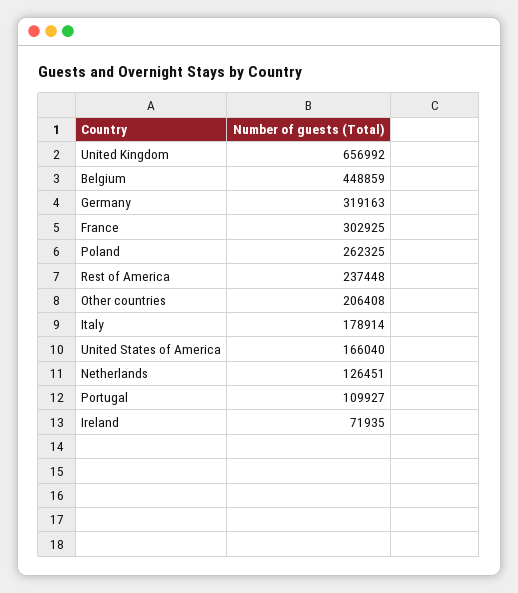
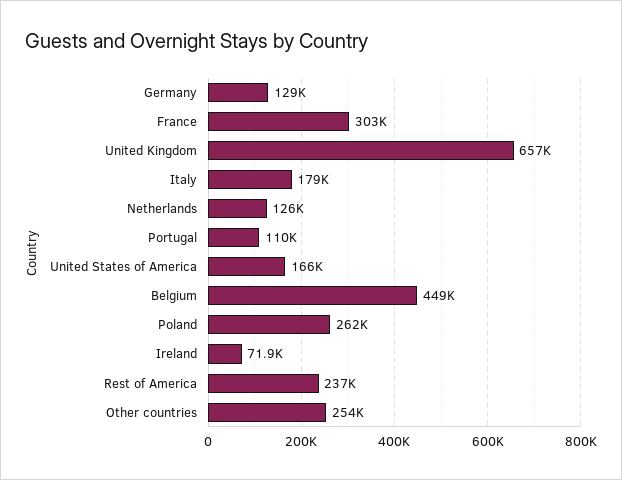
  {
    "United Kingdom": 656992,
    "Belgium": 448859,
-   "Germany": 319163,
+   "Germany": 129000,
    "France": 302925,
    "Poland": 262325,
    "Rest of America": 237448,
-   "Other countries": 206408,
+   "Other countries": 254000,
    "Italy": 178914,
    "United States of America": 166040,
    "Netherlands": 126451,
    "Portugal": 109927,
    "Ireland": 71935
  }

